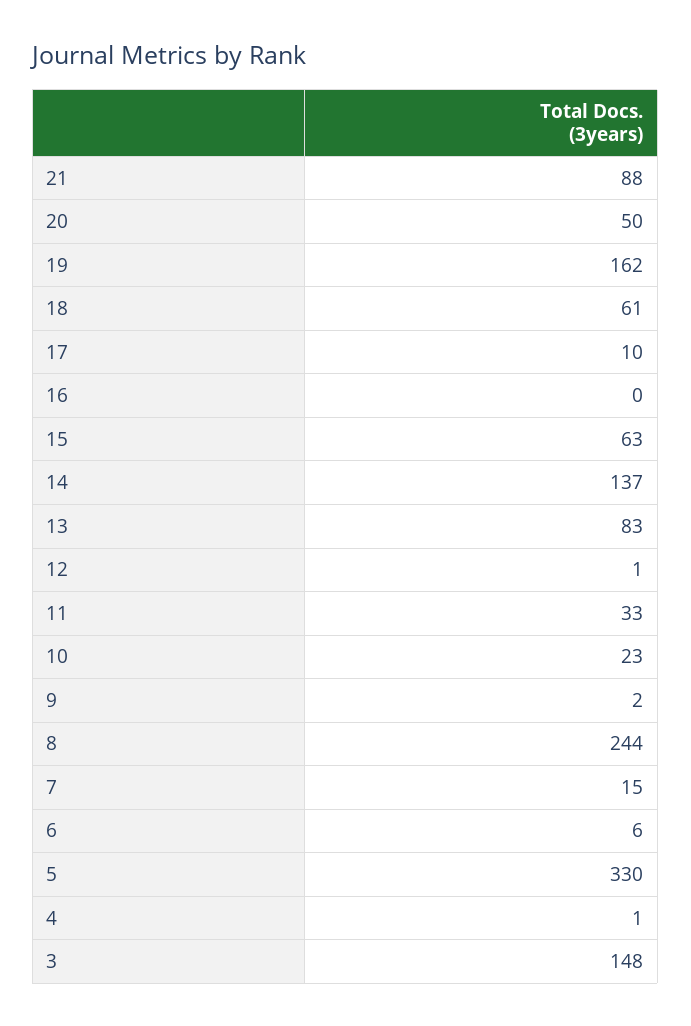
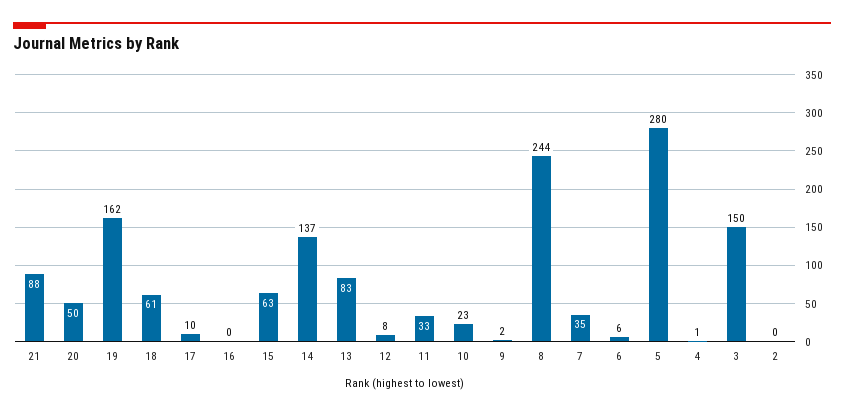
  {
    "21": 88,
    "20": 50,
    "19": 162,
    "18": 61,
    "17": 10,
    "16": 0,
    "15": 63,
    "14": 137,
    "13": 83,
-   "12": 1,
+   "12": 8,
    "11": 33,
    "10": 23,
    "9": 2,
    "8": 244,
-   "7": 15,
+   "7": 35,
    "6": 6,
-   "5": 330,
+   "5": 280,
    "4": 1,
-   "3": 148
+   "3": 150,
+   "2": 0
  }

